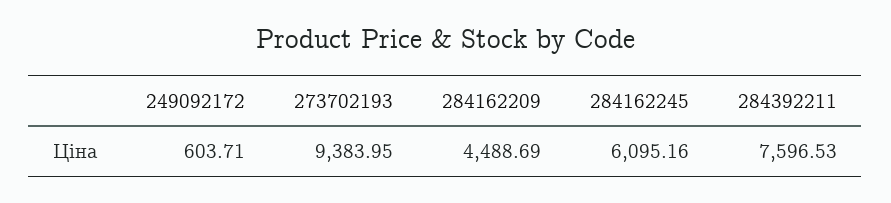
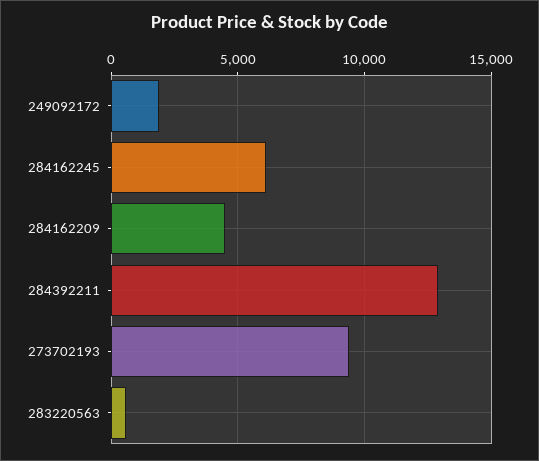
  {
-   "249092172": 603.71,
+   "249092172": 2000,
    "273702193": 9383.95,
    "284162209": 4488.69,
    "284162245": 6095.16,
-   "284392211": 7596.53
+   "284392211": 13000,
+   "283220563": 500
  }

